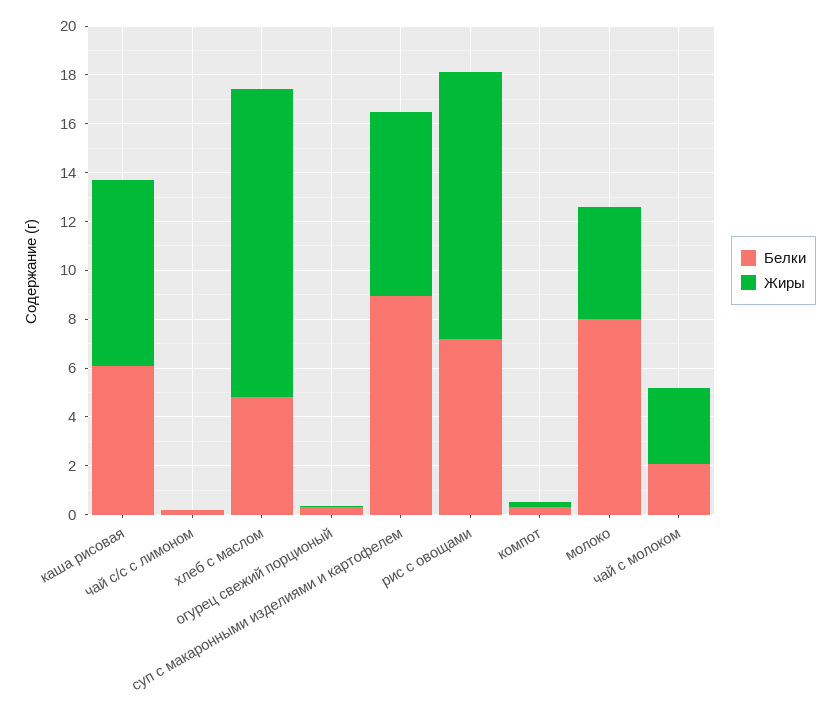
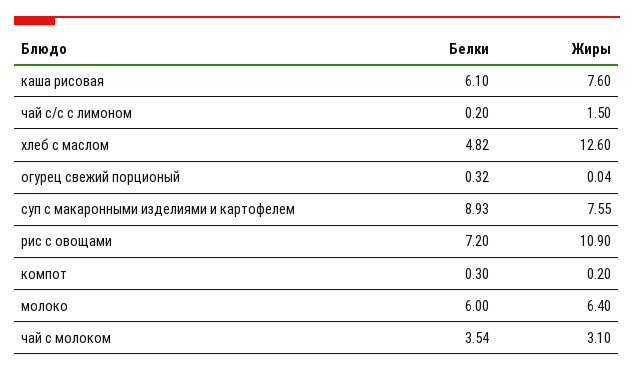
  {
    "Белки": {
      "каша рисовая": 6.1,
      "чай с/с с лимоном": 0.2,
      "хлеб с маслом": 4.82,
      "огурец свежий порционый": 0.32,
      "суп с макаронными изделиями и картофелем": 8.93,
      "рис с овощами": 7.2,
      "компот": 0.3,
-     "молоко": 8,
+     "молоко": 6,
-     "чай с молоком": 2
+     "чай с молоком": 3.54
    },
    "Жиры": {
      "каша рисовая": 7.6,
-     "чай с/с с лимоном": 0,
+     "чай с/с с лимоном": 1.5,
      "хлеб с маслом": 12.6,
      "огурец свежий порционый": 0.04,
      "суп с макаронными изделиями и картофелем": 7.55,
      "рис с овощами": 10.9,
      "компот": 0.2,
-     "молоко": 4.5,
+     "молоко": 6.4,
      "чай с молоком": 3.1
    }
  }

